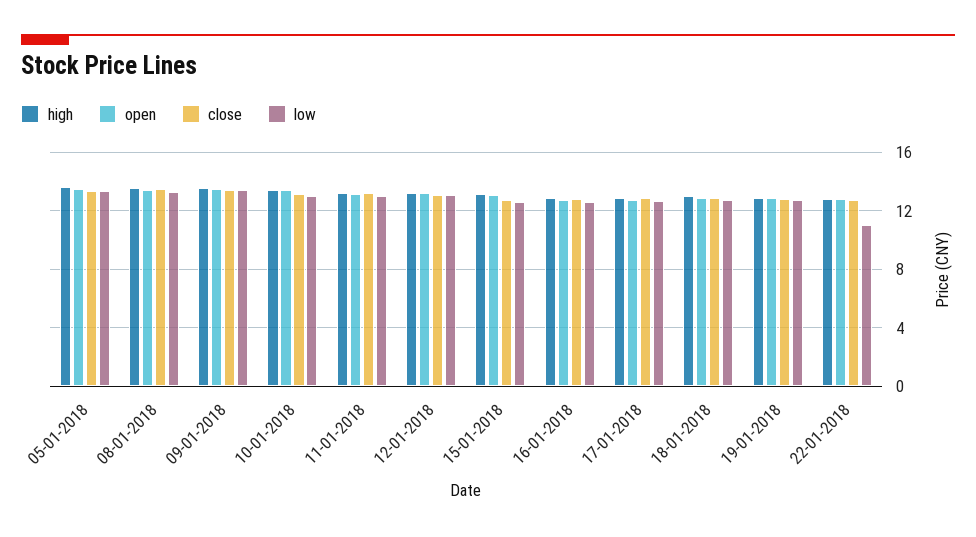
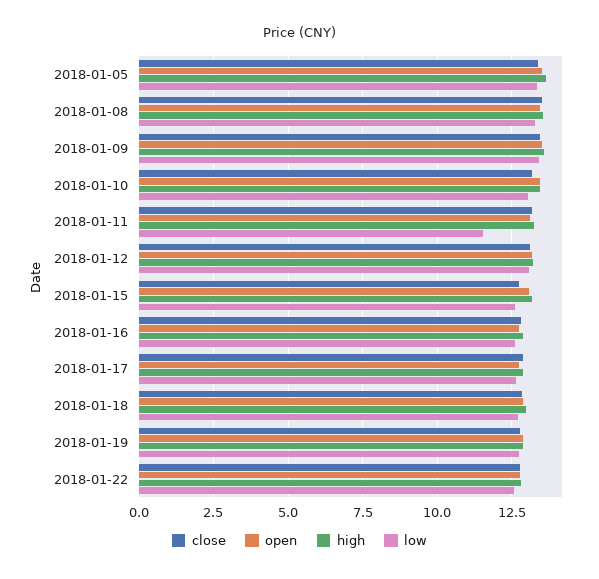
  {
    "high": {
      "05-01-2018": 13.75,
      "08-01-2018": 13.5,
      "09-01-2018": 13.5,
      "10-01-2018": 13.5,
      "11-01-2018": 13.25,
      "12-01-2018": 13.25,
      "15-01-2018": 13.25,
      "16-01-2018": 13,
      "17-01-2018": 13,
      "18-01-2018": 13,
      "19-01-2018": 13,
      "22-01-2018": 12.75
    },
    "open": {
      "05-01-2018": 13.5,
      "08-01-2018": 13.5,
      "09-01-2018": 13.5,
      "10-01-2018": 13.5,
      "11-01-2018": 13,
      "12-01-2018": 13.25,
      "15-01-2018": 13,
      "16-01-2018": 12.75,
      "17-01-2018": 12.75,
      "18-01-2018": 12.75,
      "19-01-2018": 12.75,
      "22-01-2018": 12.75
    },
    "close": {
      "05-01-2018": 13.5,
      "08-01-2018": 13.5,
      "09-01-2018": 13.5,
      "10-01-2018": 13.25,
      "11-01-2018": 13.25,
      "12-01-2018": 13,
      "15-01-2018": 12.75,
      "16-01-2018": 12.75,
      "17-01-2018": 12.75,
      "18-01-2018": 12.75,
      "19-01-2018": 12.75,
      "22-01-2018": 12.75
    },
    "low": {
      "05-01-2018": 13.25,
      "08-01-2018": 13.25,
      "09-01-2018": 13.5,
      "10-01-2018": 13,
-     "11-01-2018": 13,
+     "11-01-2018": 11.5,
      "12-01-2018": 13,
      "15-01-2018": 12.5,
      "16-01-2018": 12.5,
      "17-01-2018": 12.75,
      "18-01-2018": 12.75,
      "19-01-2018": 12.75,
-     "22-01-2018": 11
+     "22-01-2018": 12.5
    }
  }

